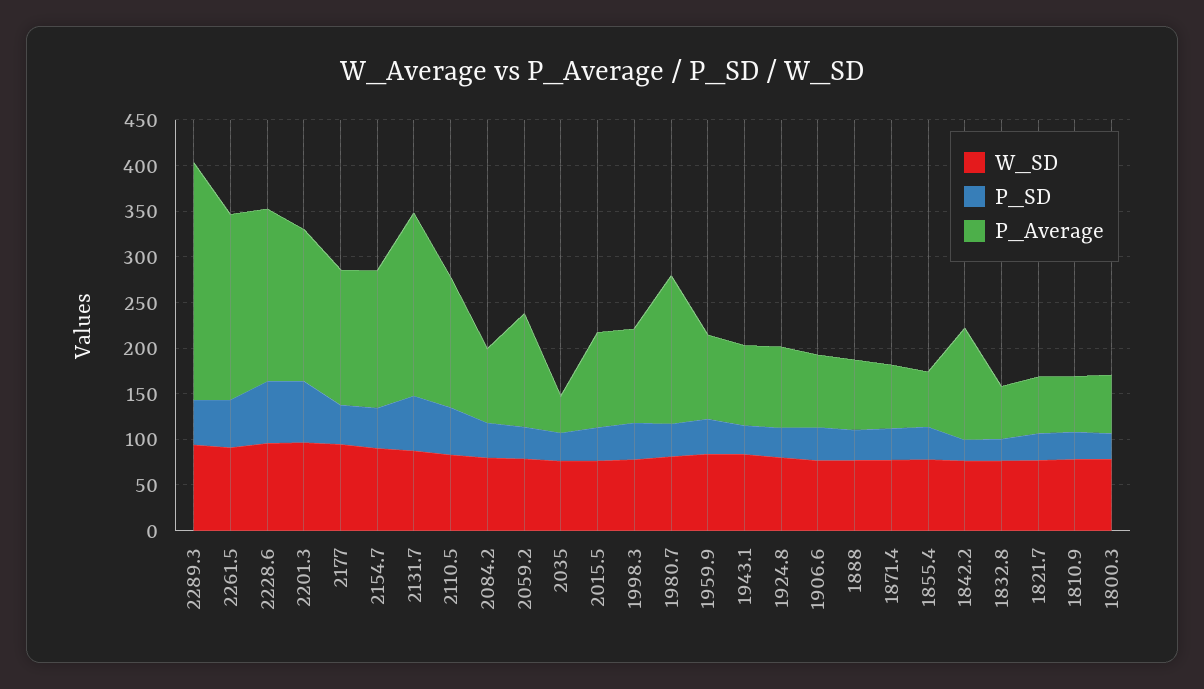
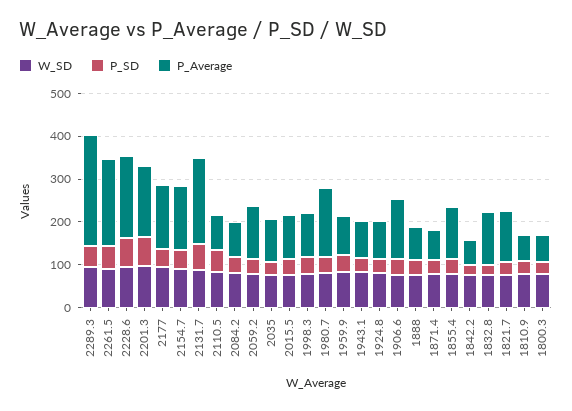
  {
    "W_SD": {
      "2289.3": 90,
      "2261.5": 90,
      "2228.6": 100,
      "2201.3": 100,
      "2177": 90,
      "2154.7": 90,
      "2131.7": 90,
      "2110.5": 80,
      "2084.2": 80,
      "2059.2": 80,
      "2035": 80,
      "2015.5": 80,
      "1998.3": 80,
      "1980.7": 80,
      "1959.9": 80,
      "1943.1": 80,
      "1924.8": 80,
      "1906.6": 80,
      "1888": 80,
      "1871.4": 80,
      "1855.4": 80,
      "1842.2": 80,
      "1832.8": 80,
      "1821.7": 80,
      "1810.9": 80,
      "1800.3": 80
    },
    "P_SD": {
      "2289.3": 50,
      "2261.5": 50,
      "2228.6": 70,
      "2201.3": 70,
      "2177": 40,
      "2154.7": 40,
      "2131.7": 60,
      "2110.5": 50,
      "2084.2": 40,
      "2059.2": 30,
      "2035": 30,
      "2015.5": 40,
      "1998.3": 40,
      "1980.7": 40,
      "1959.9": 40,
      "1943.1": 30,
      "1924.8": 30,
      "1906.6": 40,
      "1888": 30,
      "1871.4": 30,
      "1855.4": 40,
      "1842.2": 20,
      "1832.8": 20,
      "1821.7": 30,
      "1810.9": 30,
      "1800.3": 30
    },
    "P_Average": {
      "2289.3": 260,
      "2261.5": 200,
      "2228.6": 190,
      "2201.3": 170,
      "2177": 150,
      "2154.7": 150,
      "2131.7": 200,
-     "2110.5": 140,
+     "2110.5": 80,
      "2084.2": 80,
      "2059.2": 120,
-     "2035": 40,
+     "2035": 100,
      "2015.5": 100,
      "1998.3": 100,
      "1980.7": 160,
      "1959.9": 90,
      "1943.1": 90,
      "1924.8": 90,
-     "1906.6": 80,
+     "1906.6": 140,
      "1888": 80,
      "1871.4": 70,
-     "1855.4": 60,
+     "1855.4": 120,
-     "1842.2": 120,
+     "1842.2": 60,
-     "1832.8": 60,
+     "1832.8": 120,
-     "1821.7": 60,
+     "1821.7": 120,
      "1810.9": 60,
      "1800.3": 60
    }
  }

